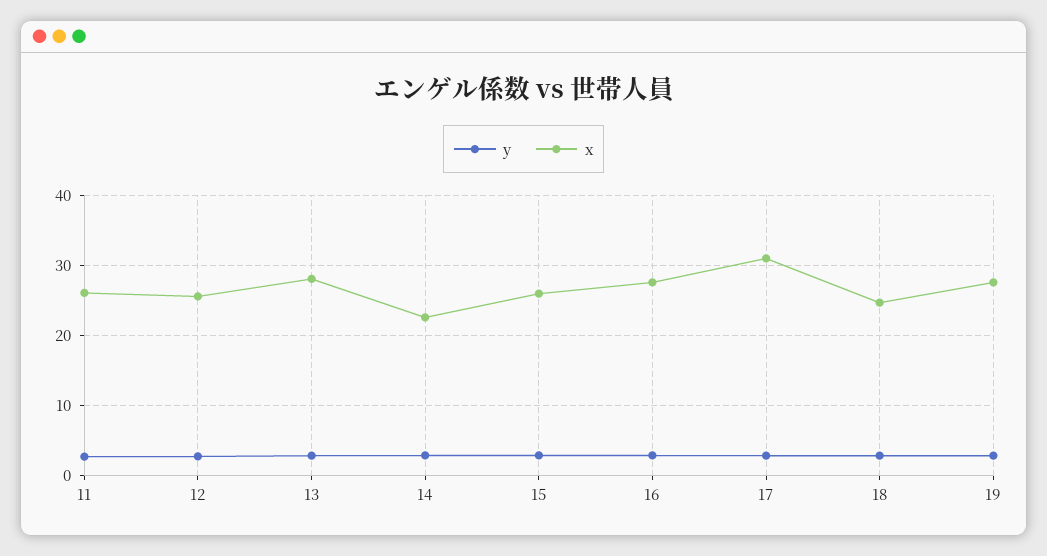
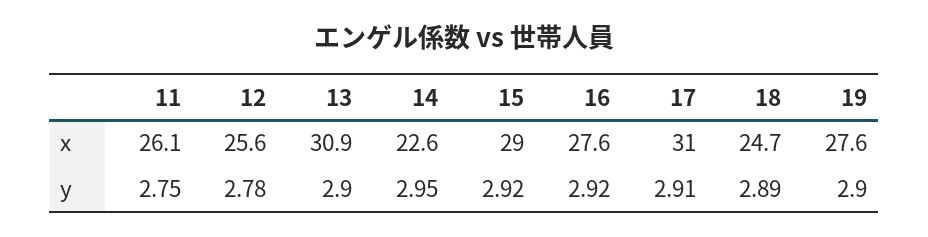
  {
    "y": {
      "11": 2.75,
      "12": 2.78,
      "13": 2.9,
      "14": 2.95,
      "15": 2.92,
      "16": 2.92,
      "17": 2.91,
      "18": 2.89,
      "19": 2.9
    },
    "x": {
      "11": 26.1,
      "12": 25.6,
-     "13": 28,
+     "13": 30.9,
      "14": 22.6,
-     "15": 26,
+     "15": 29,
      "16": 27.6,
      "17": 31,
      "18": 24.7,
      "19": 27.6
    }
  }

